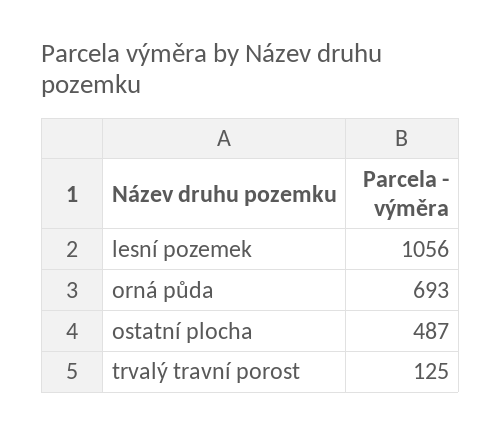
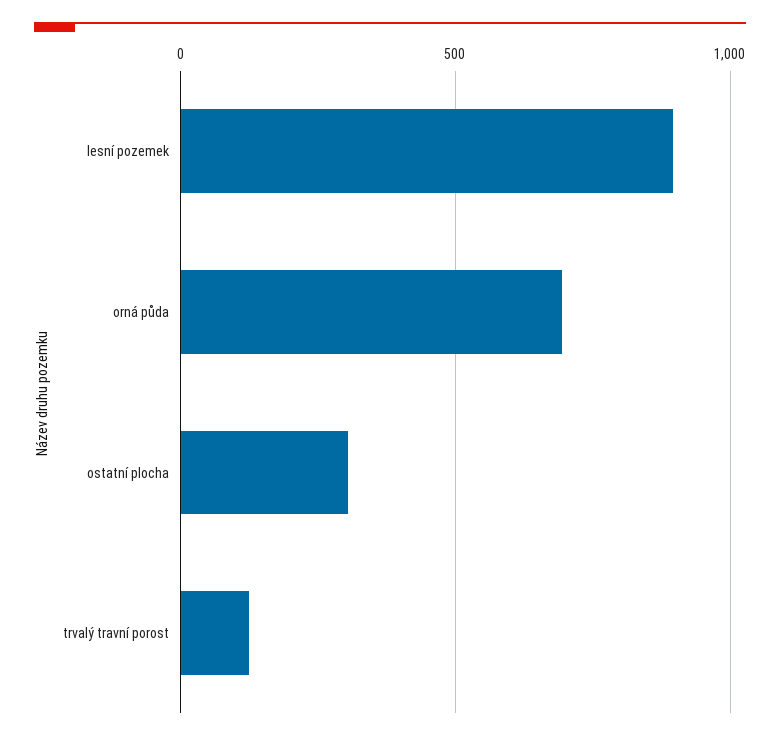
  {
-   "lesní pozemek": 1056,
+   "lesní pozemek": 900,
    "orná půda": 693,
-   "ostatní plocha": 487,
+   "ostatní plocha": 300,
    "trvalý travní porost": 125
  }

